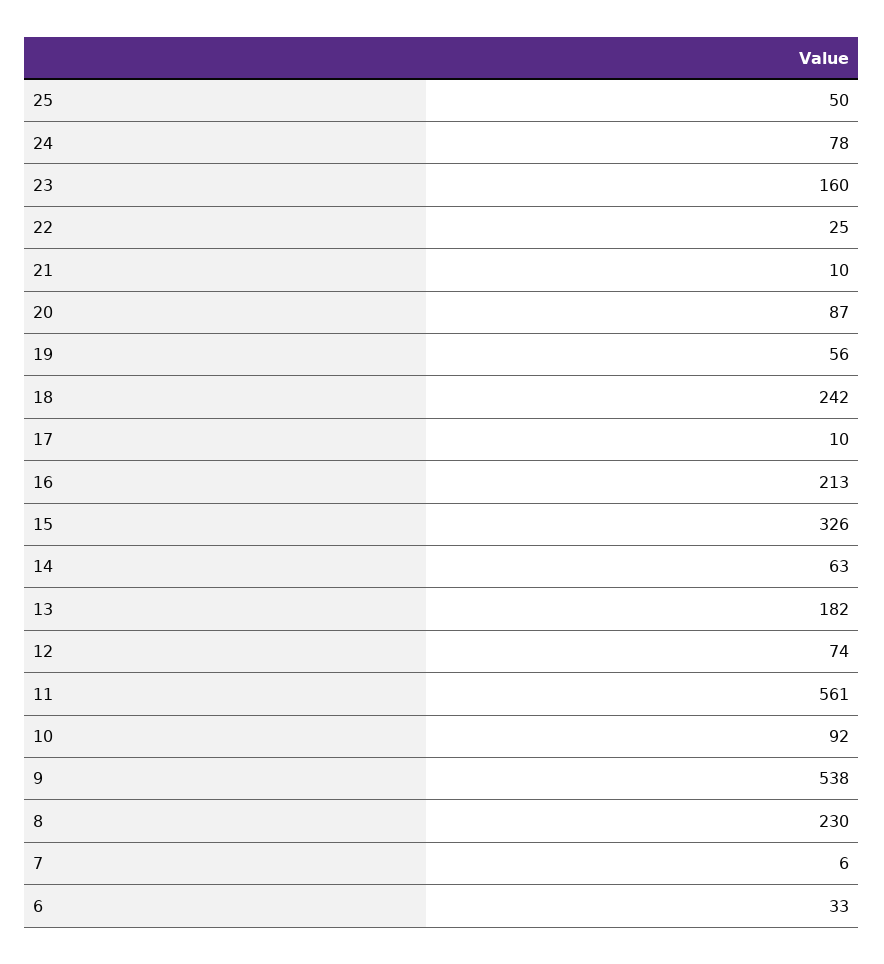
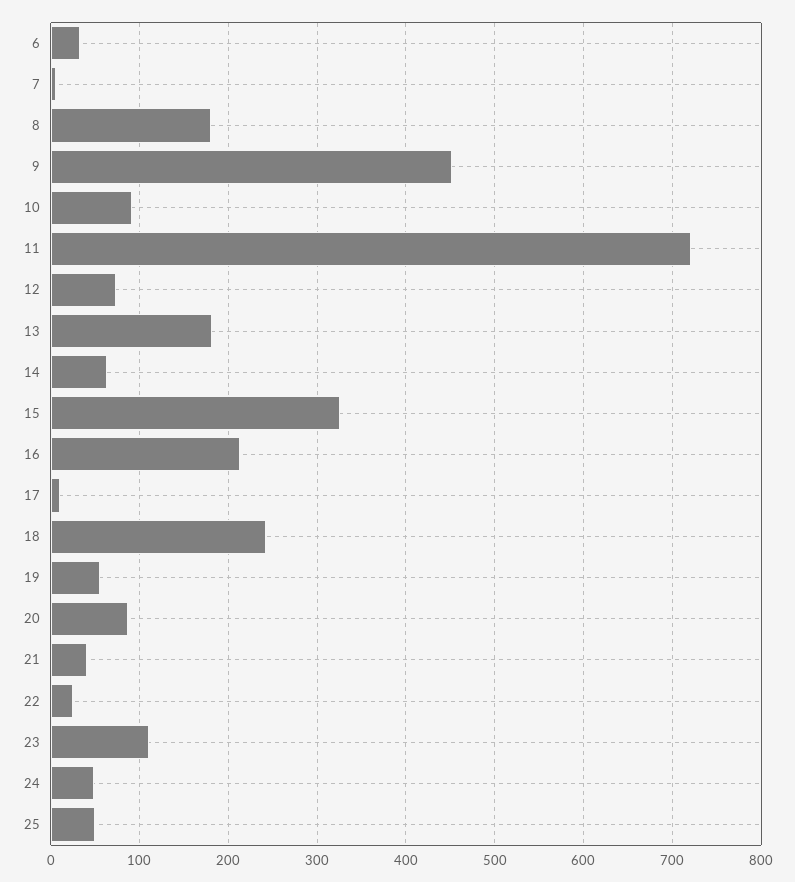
  {
    "25": 50,
-   "24": 78,
+   "24": 50,
-   "23": 160,
+   "23": 110,
    "22": 25,
-   "21": 10,
+   "21": 40,
    "20": 87,
    "19": 56,
    "18": 242,
    "17": 10,
    "16": 213,
    "15": 326,
    "14": 63,
    "13": 182,
    "12": 74,
-   "11": 561,
+   "11": 720,
    "10": 92,
-   "9": 538,
+   "9": 450,
-   "8": 230,
+   "8": 180,
    "7": 6,
    "6": 33
  }

